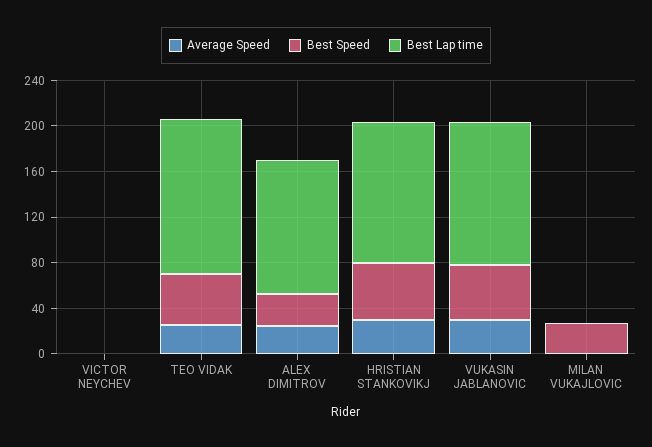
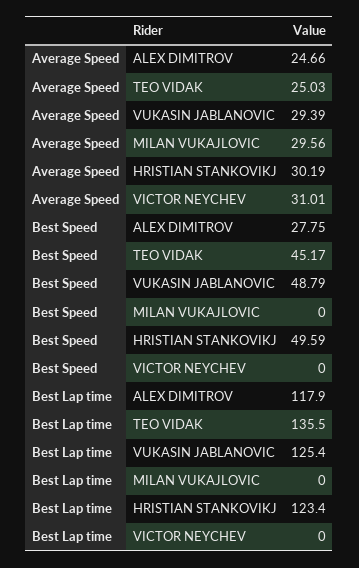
  {
    "Average Speed": {
-     "VICTOR NEYCHEV": 0,
+     "VICTOR NEYCHEV": 31.01,
      "TEO VIDAK": 25.03,
      "ALEX DIMITROV": 24.66,
      "HRISTIAN STANKOVIKJ": 30.19,
      "VUKASIN JABLANOVIC": 29.39,
-     "MILAN VUKAJLOVIC": 0
+     "MILAN VUKAJLOVIC": 29.56
    },
    "Best Speed": {
      "VICTOR NEYCHEV": 0,
      "TEO VIDAK": 45.17,
      "ALEX DIMITROV": 27.75,
      "HRISTIAN STANKOVIKJ": 49.59,
      "VUKASIN JABLANOVIC": 48.79,
-     "MILAN VUKAJLOVIC": 30
+     "MILAN VUKAJLOVIC": 0
    },
    "Best Lap time": {
      "VICTOR NEYCHEV": 0,
      "TEO VIDAK": 135.5,
      "ALEX DIMITROV": 117.9,
      "HRISTIAN STANKOVIKJ": 123.4,
      "VUKASIN JABLANOVIC": 125.4,
      "MILAN VUKAJLOVIC": 0
    }
  }

